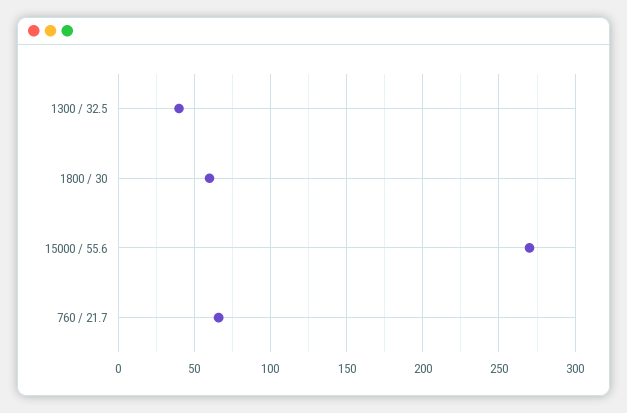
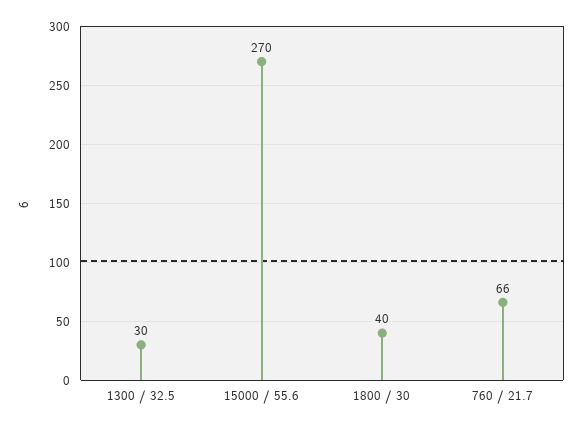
  {
-   "1300 / 32.5": 40,
+   "1300 / 32.5": 30,
-   "1800 / 30": 60,
+   "1800 / 30": 40,
    "15000 / 55.6": 270,
    "760 / 21.7": 66
  }

